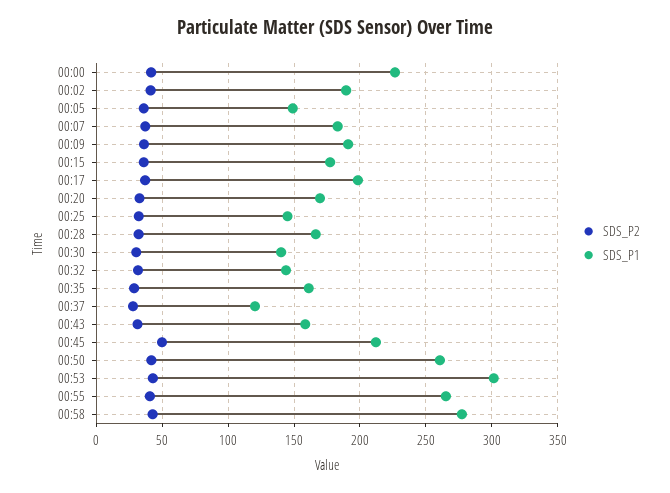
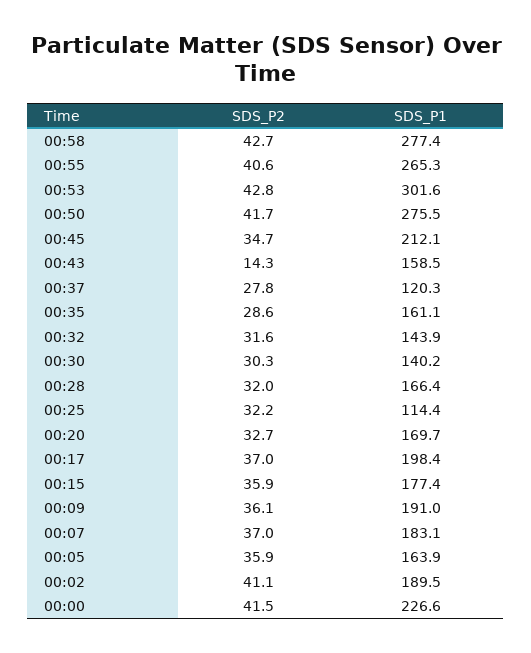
  {
    "SDS_P2": {
      "00:00": 41.5,
      "00:02": 41.1,
      "00:05": 35.9,
      "00:07": 37,
      "00:09": 36.1,
      "00:15": 35.9,
      "00:17": 37,
      "00:20": 32.7,
      "00:25": 32.2,
      "00:28": 32,
      "00:30": 30.3,
      "00:32": 31.6,
      "00:35": 28.6,
      "00:37": 27.8,
-     "00:43": 30,
+     "00:43": 14.3,
-     "00:45": 50,
+     "00:45": 34.7,
      "00:50": 41.7,
      "00:53": 42.8,
      "00:55": 40.6,
      "00:58": 42.7
    },
    "SDS_P1": {
      "00:00": 226.6,
      "00:02": 189.5,
-     "00:05": 150,
+     "00:05": 163.9,
      "00:07": 183.1,
      "00:09": 191,
      "00:15": 177.4,
      "00:17": 198.4,
      "00:20": 169.7,
-     "00:25": 145,
+     "00:25": 114.4,
      "00:28": 166.4,
      "00:30": 140.2,
      "00:32": 143.9,
      "00:35": 161.1,
      "00:37": 120.3,
      "00:43": 158.5,
      "00:45": 212.1,
-     "00:50": 260,
+     "00:50": 275.5,
      "00:53": 301.6,
      "00:55": 265.3,
      "00:58": 277.4
    }
  }

